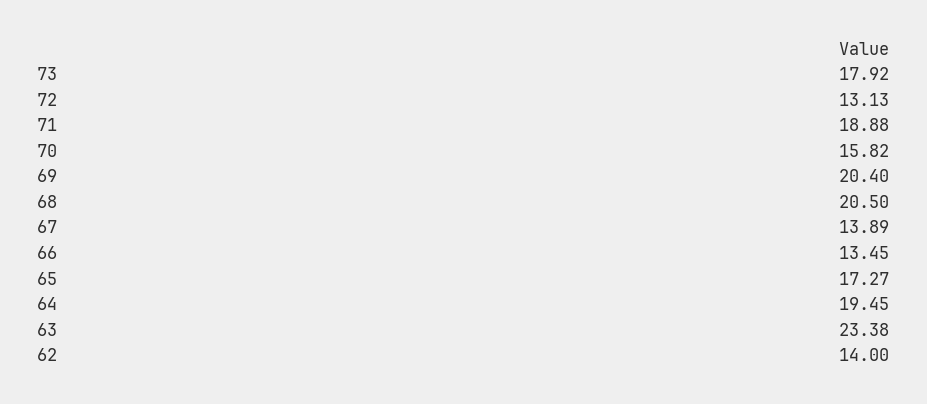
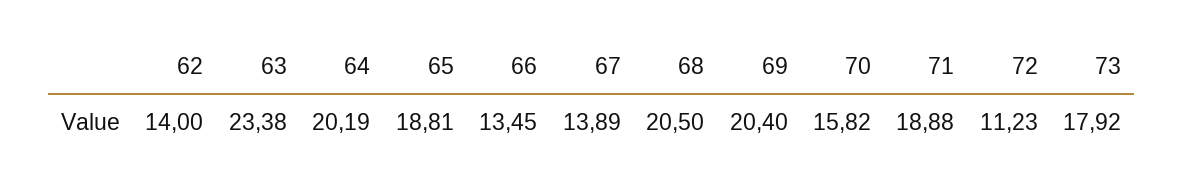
  {
    "73": 17.92,
-   "72": 13.13,
+   "72": 11.23,
    "71": 18.88,
    "70": 15.82,
    "69": 20.4,
    "68": 20.5,
    "67": 13.89,
    "66": 13.45,
-   "65": 17.27,
+   "65": 18.81,
-   "64": 19.45,
+   "64": 20.19,
    "63": 23.38,
    "62": 14
  }

